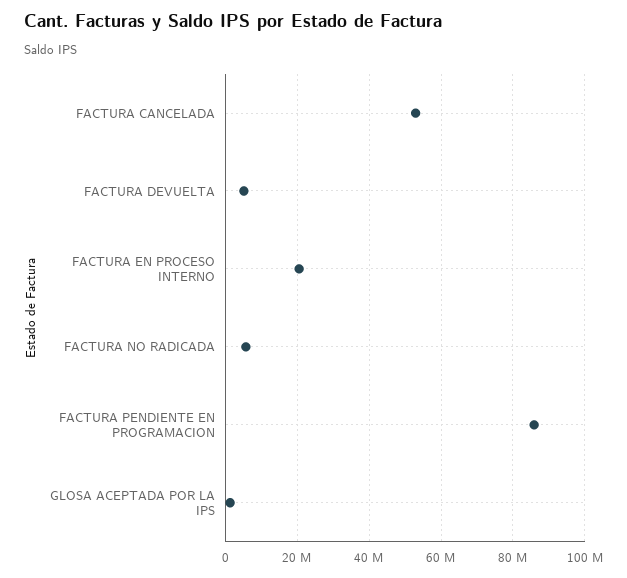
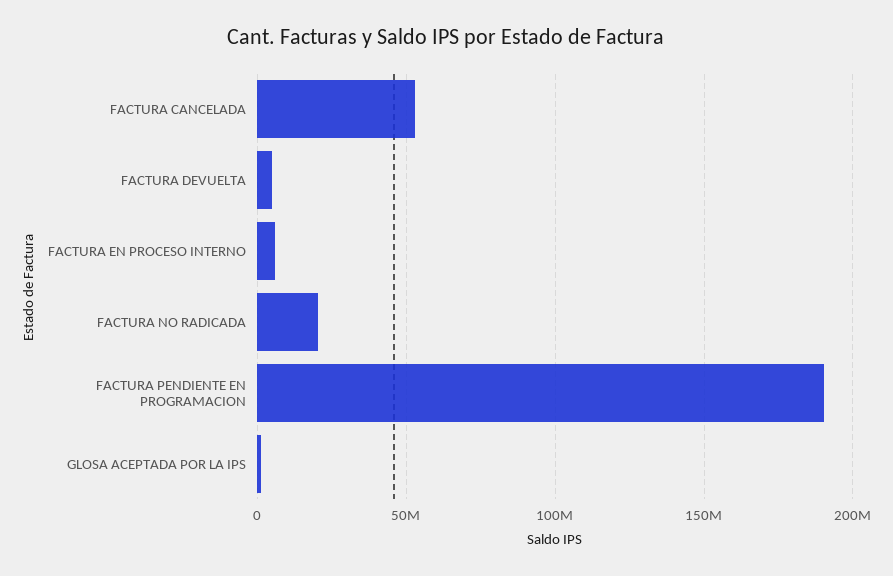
  {
    "FACTURA CANCELADA": 52000000,
    "FACTURA DEVUELTA": 6000000,
-   "FACTURA EN PROCESO INTERNO": 20000000,
+   "FACTURA EN PROCESO INTERNO": 5000000,
-   "FACTURA NO RADICADA": 6000000,
+   "FACTURA NO RADICADA": 20000000,
-   "FACTURA PENDIENTE EN PROGRAMACION": 86000000,
+   "FACTURA PENDIENTE EN PROGRAMACION": 190000000,
    "GLOSA ACEPTADA POR LA IPS": 2000000
  }

